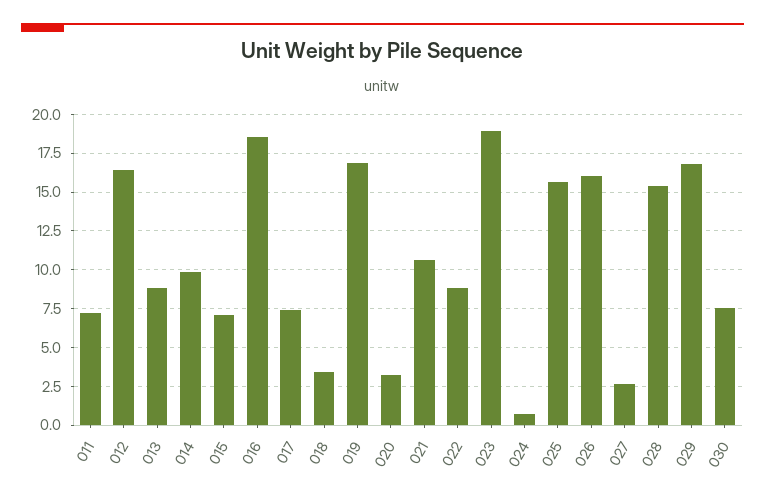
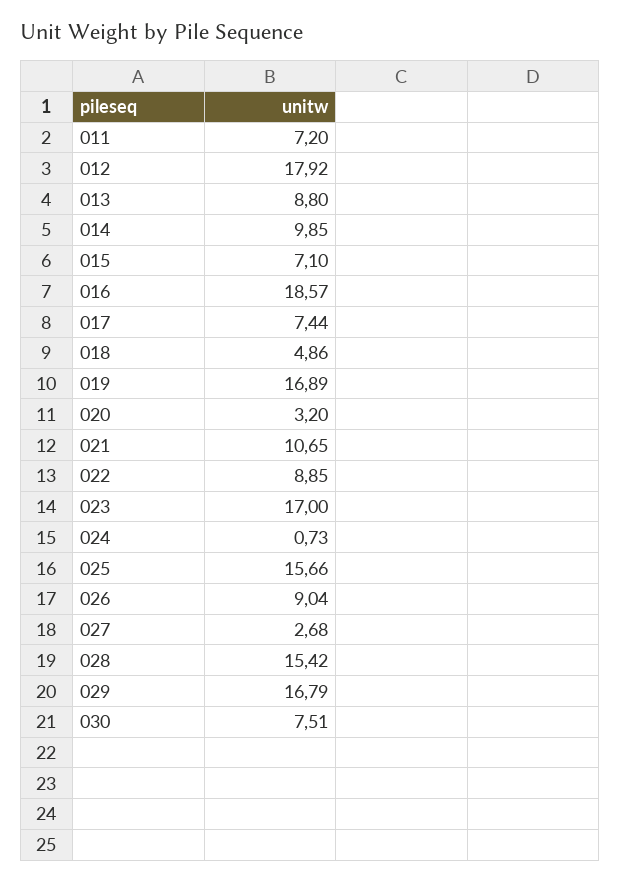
  {
    "011": 7.2,
-   "012": 16.5,
+   "012": 17.92,
    "013": 8.8,
    "014": 9.85,
    "015": 7.1,
    "016": 18.57,
    "017": 7.44,
-   "018": 3.5,
+   "018": 4.86,
    "019": 16.89,
    "020": 3.2,
    "021": 10.65,
    "022": 8.85,
-   "023": 19,
+   "023": 17,
    "024": 0.73,
    "025": 15.66,
-   "026": 16,
+   "026": 9.04,
    "027": 2.68,
    "028": 15.42,
    "029": 16.79,
    "030": 7.51
  }

